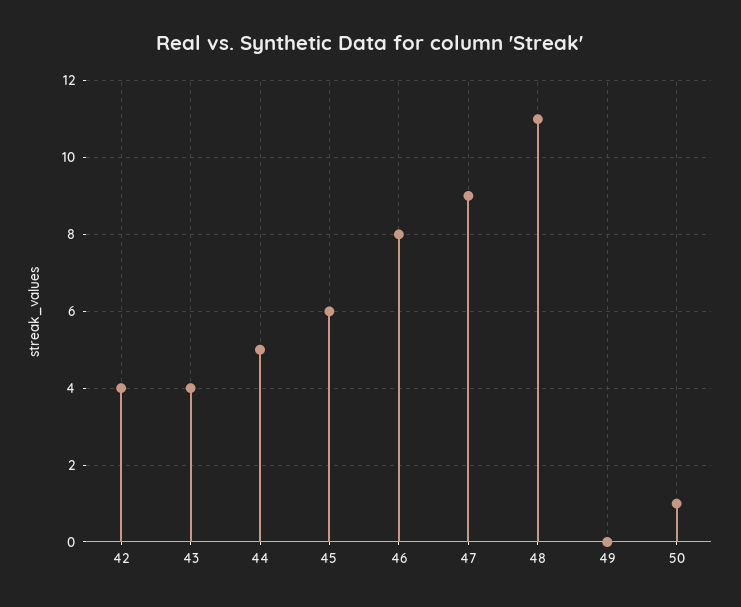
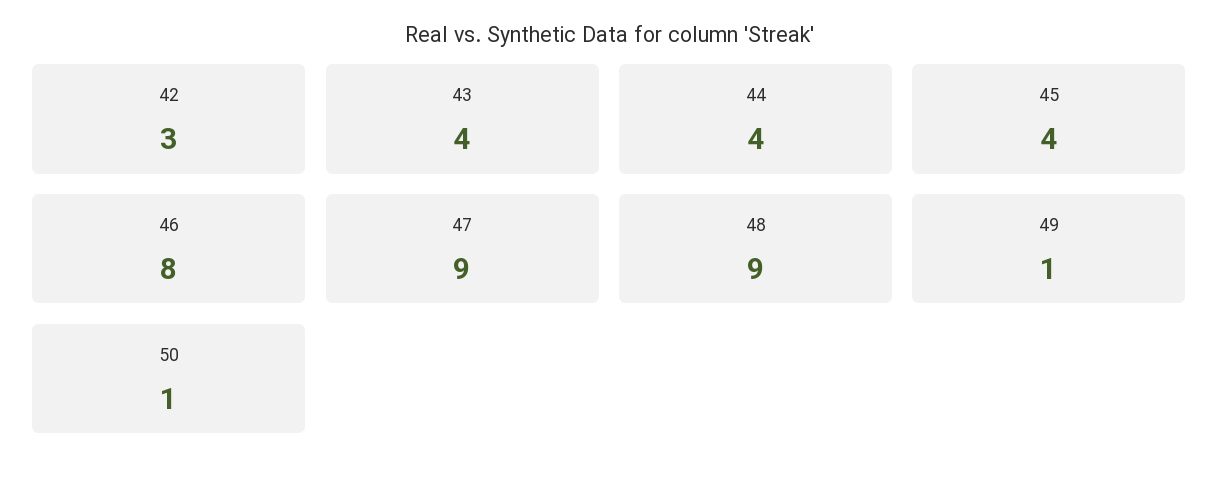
  {
-   "42": 4,
+   "42": 3,
    "43": 4,
-   "44": 5,
+   "44": 4,
-   "45": 6,
+   "45": 4,
    "46": 8,
    "47": 9,
-   "48": 11,
+   "48": 9,
-   "49": 0,
+   "49": 1,
    "50": 1
  }

